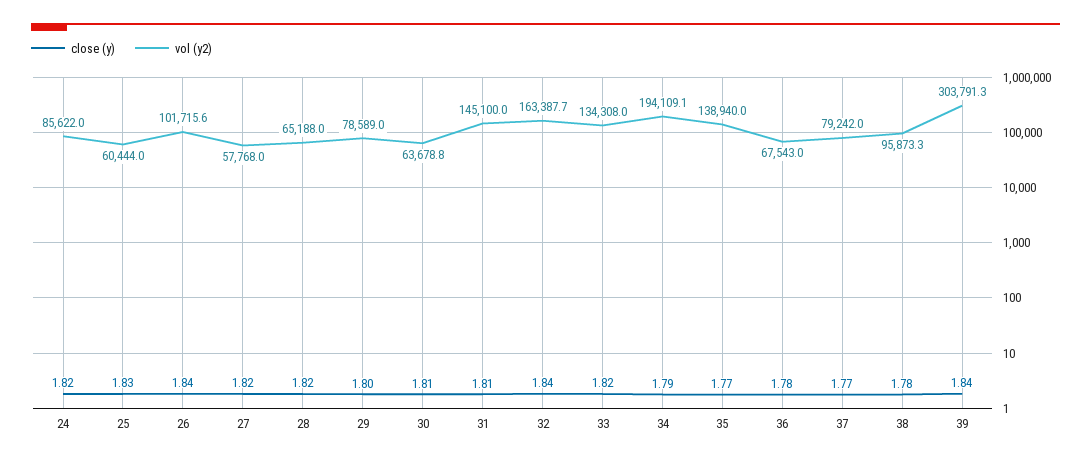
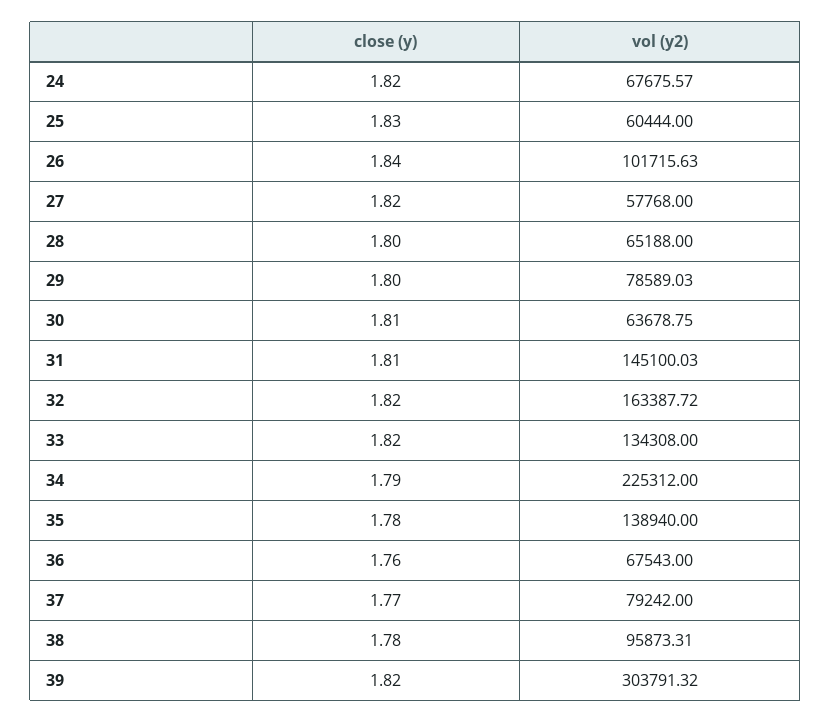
  {
    "close (y)": {
      "24": 1.82,
      "25": 1.83,
      "26": 1.84,
      "27": 1.82,
-     "28": 1.82,
+     "28": 1.8,
      "29": 1.8,
      "30": 1.81,
      "31": 1.81,
-     "32": 1.84,
+     "32": 1.82,
      "33": 1.82,
      "34": 1.79,
-     "35": 1.77,
+     "35": 1.78,
-     "36": 1.78,
+     "36": 1.76,
      "37": 1.77,
      "38": 1.78,
-     "39": 1.84
+     "39": 1.82
    },
    "vol (y2)": {
-     "24": 85622,
+     "24": 67675.57,
      "25": 60444,
      "26": 101715.63,
      "27": 57768,
      "28": 65188,
      "29": 78589.03,
      "30": 63678.75,
      "31": 145100.03,
      "32": 163387.72,
      "33": 134308,
-     "34": 194109.1,
+     "34": 225312,
      "35": 138940,
      "36": 67543,
      "37": 79242,
      "38": 95873.31,
      "39": 303791.32
    }
  }

